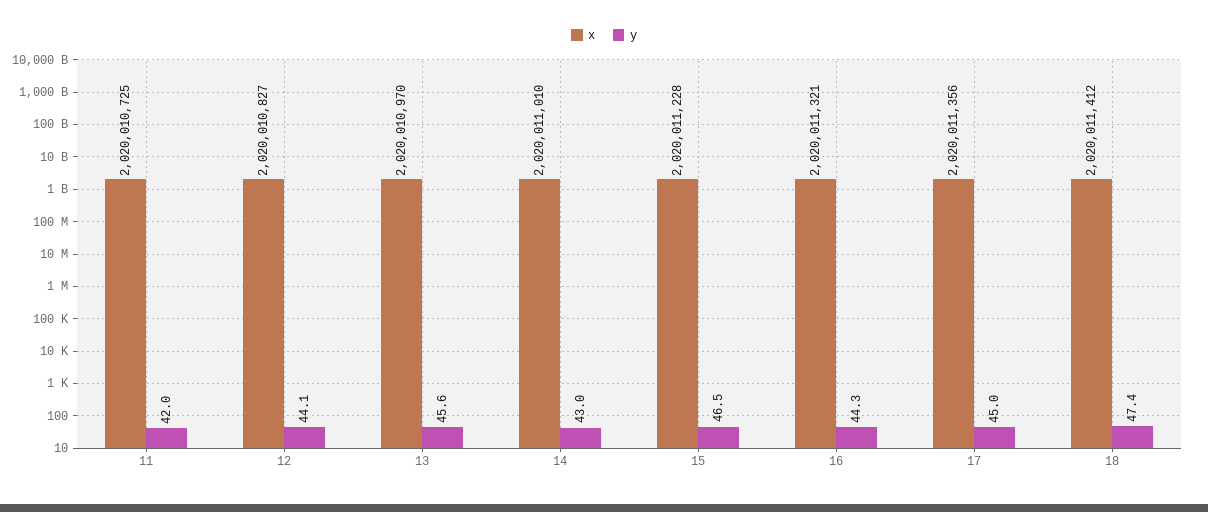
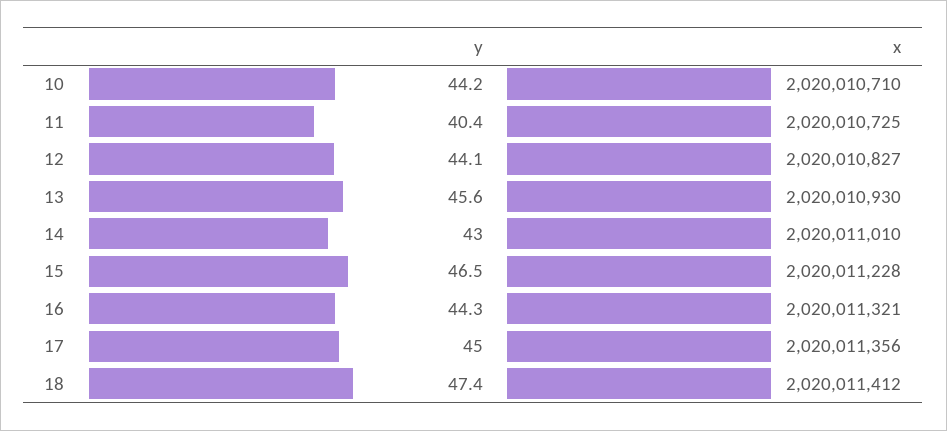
  {
    "x": {
      "11": 2020010725,
      "12": 2020010827,
-     "13": 2020010970,
+     "13": 2020010930,
      "14": 2020011010,
      "15": 2020011228,
      "16": 2020011321,
      "17": 2020011356,
-     "18": 2020011412
+     "18": 2020011412,
+     "10": 2020010710
    },
    "y": {
-     "11": 42,
+     "11": 40.4,
      "12": 44.1,
      "13": 45.6,
      "14": 43,
      "15": 46.5,
      "16": 44.3,
      "17": 45,
-     "18": 47.4
+     "18": 47.4,
+     "10": 44.2
    }
  }

